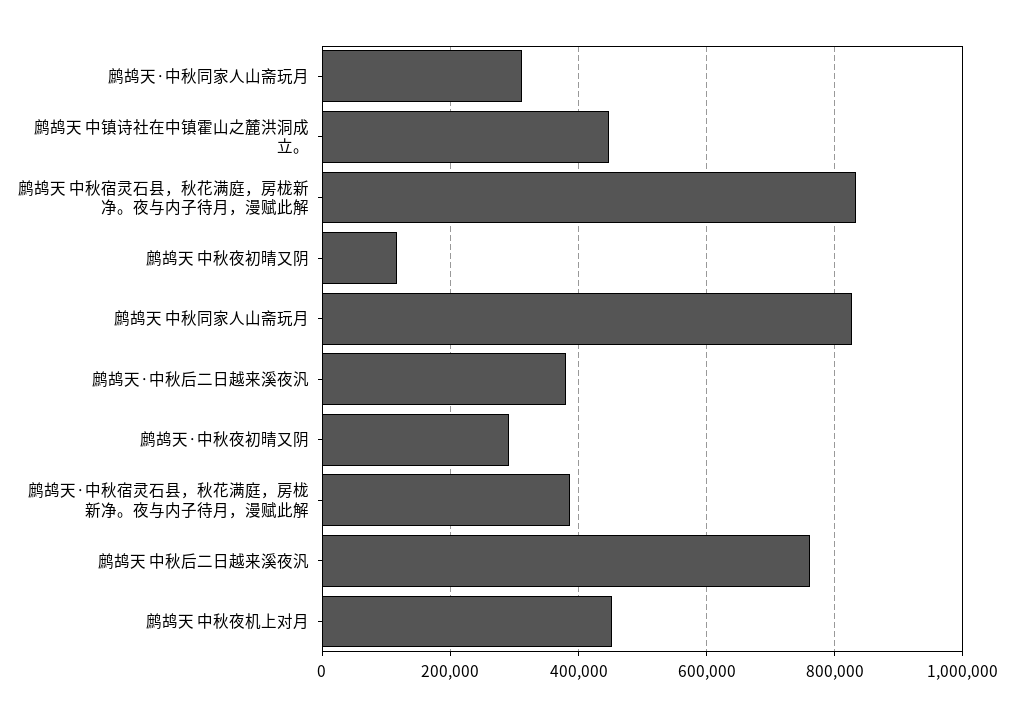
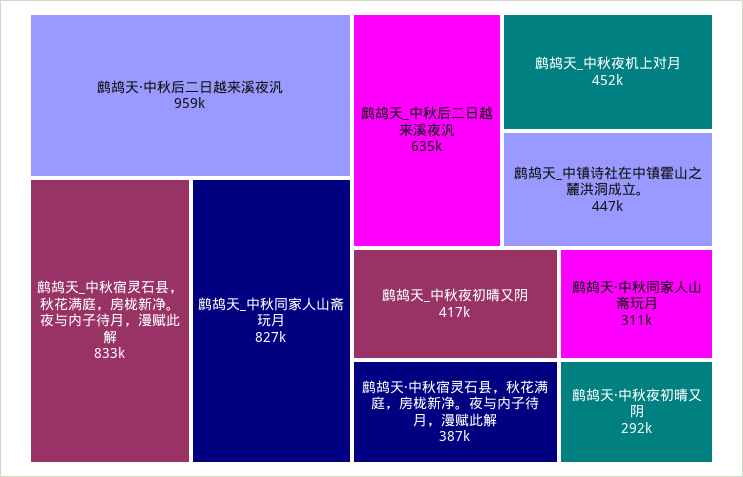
  {
    "鹧鸪天·中秋同家人山斋玩月": 311000,
    "鹧鸪天 中镇诗社在中镇霍山之麓洪洞成立。": 447000,
    "鹧鸪天 中秋宿灵石县，秋花满庭，房栊新净。夜与内子待月，漫赋此解": 833000,
-   "鹧鸪天 中秋夜初晴又阴": 120000,
+   "鹧鸪天 中秋夜初晴又阴": 417000,
    "鹧鸪天 中秋同家人山斋玩月": 827000,
-   "鹧鸪天·中秋后二日越来溪夜汎": 380000,
+   "鹧鸪天·中秋后二日越来溪夜汎": 959000,
    "鹧鸪天·中秋夜初晴又阴": 292000,
    "鹧鸪天·中秋宿灵石县，秋花满庭，房栊新净。夜与内子待月，漫赋此解": 387000,
-   "鹧鸪天 中秋后二日越来溪夜汎": 760000,
+   "鹧鸪天 中秋后二日越来溪夜汎": 635000,
    "鹧鸪天 中秋夜机上对月": 452000
  }

